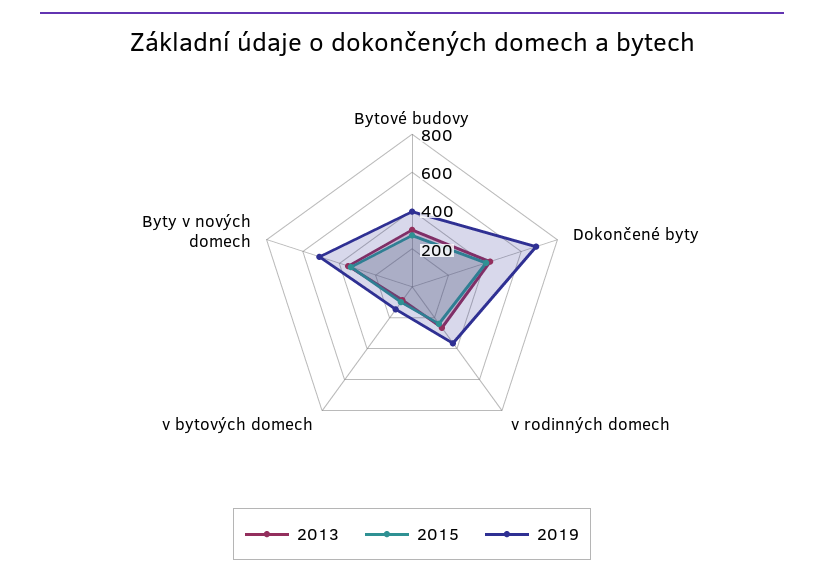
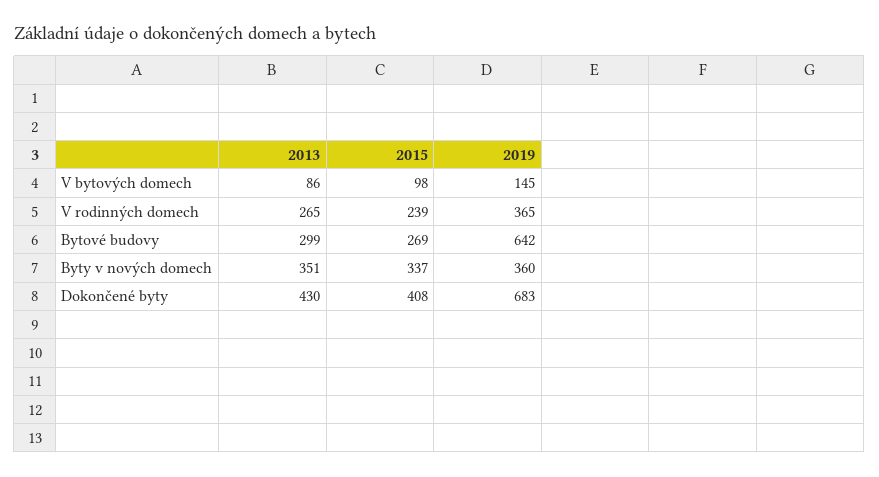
  {
    "2013": {
      "Bytové budovy": 299,
      "Dokončené byty": 430,
      "v rodinných domech": 265,
      "v bytových domech": 86,
      "Byty v nových domech": 351
    },
    "2015": {
      "Bytové budovy": 269,
      "Dokončené byty": 408,
      "v rodinných domech": 239,
      "v bytových domech": 98,
      "Byty v nových domech": 337
    },
    "2019": {
-     "Bytové budovy": 400,
+     "Bytové budovy": 642,
      "Dokončené byty": 683,
      "v rodinných domech": 365,
      "v bytových domech": 145,
-     "Byty v nových domech": 500
+     "Byty v nových domech": 360
    }
  }

